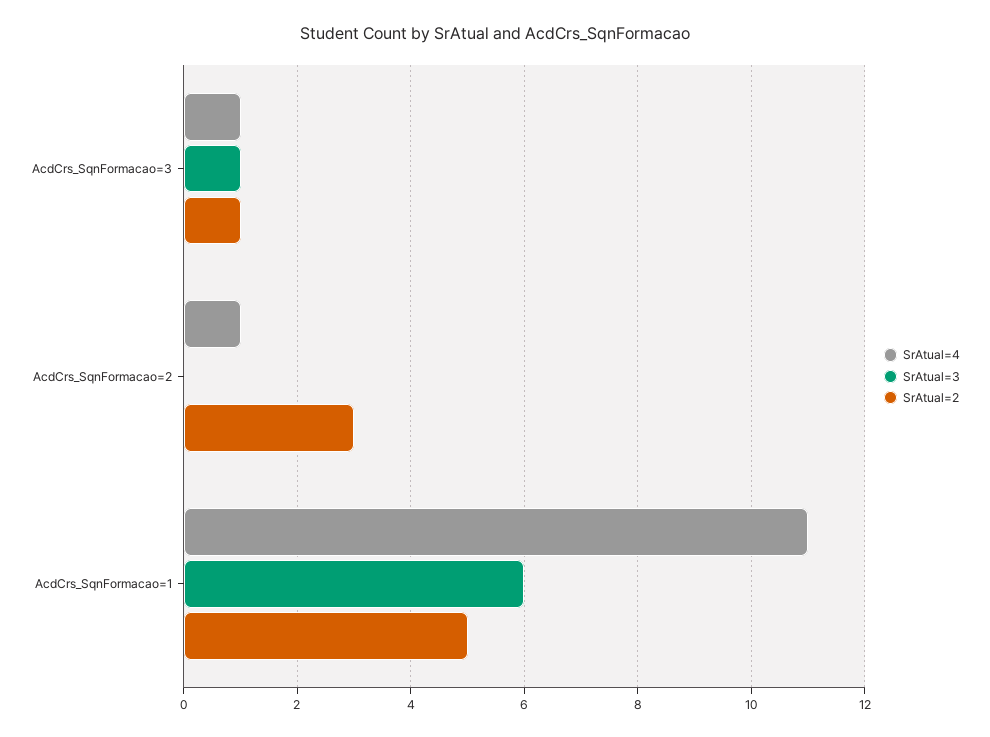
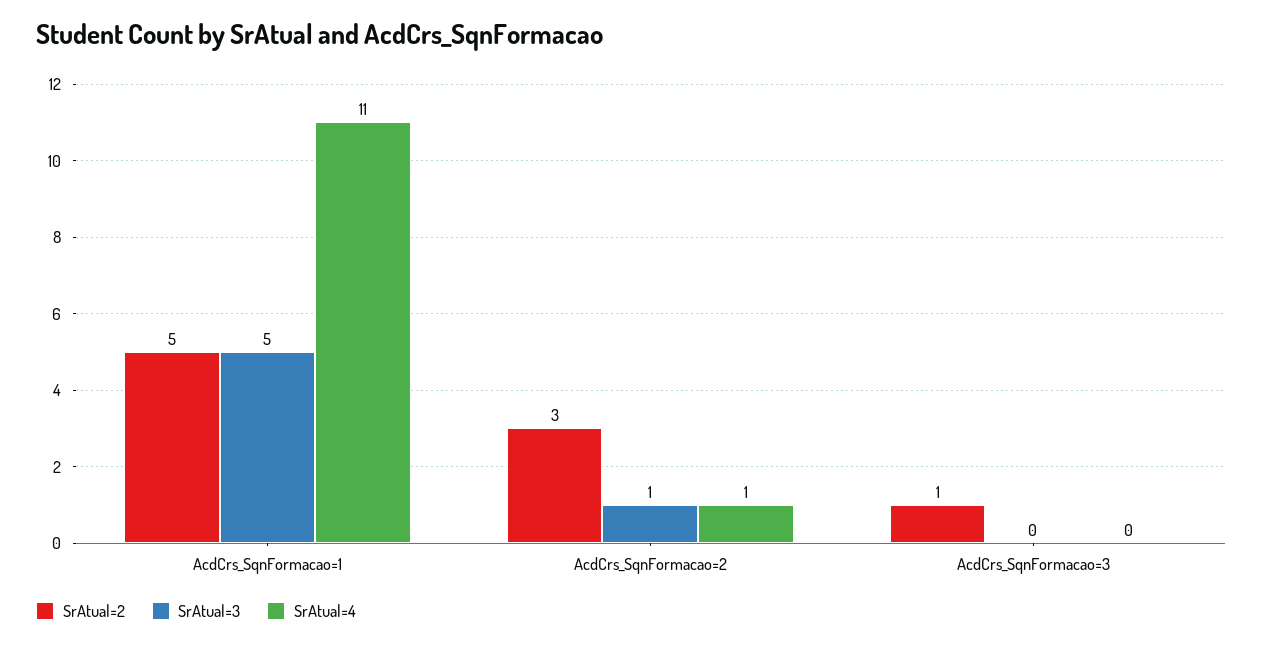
  {
    "SrAtual=4": {
-     "AcdCrs_SqnFormacao=3": 1,
+     "AcdCrs_SqnFormacao=3": 0,
      "AcdCrs_SqnFormacao=2": 1,
      "AcdCrs_SqnFormacao=1": 11
    },
    "SrAtual=3": {
-     "AcdCrs_SqnFormacao=3": 1,
+     "AcdCrs_SqnFormacao=3": 0,
-     "AcdCrs_SqnFormacao=2": 0,
+     "AcdCrs_SqnFormacao=2": 1,
-     "AcdCrs_SqnFormacao=1": 6
+     "AcdCrs_SqnFormacao=1": 5
    },
    "SrAtual=2": {
      "AcdCrs_SqnFormacao=3": 1,
      "AcdCrs_SqnFormacao=2": 3,
      "AcdCrs_SqnFormacao=1": 5
    }
  }

